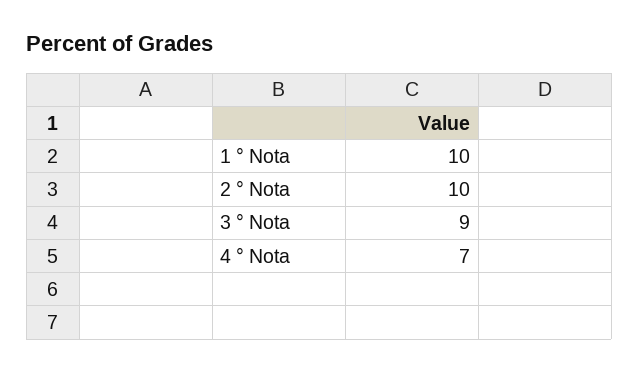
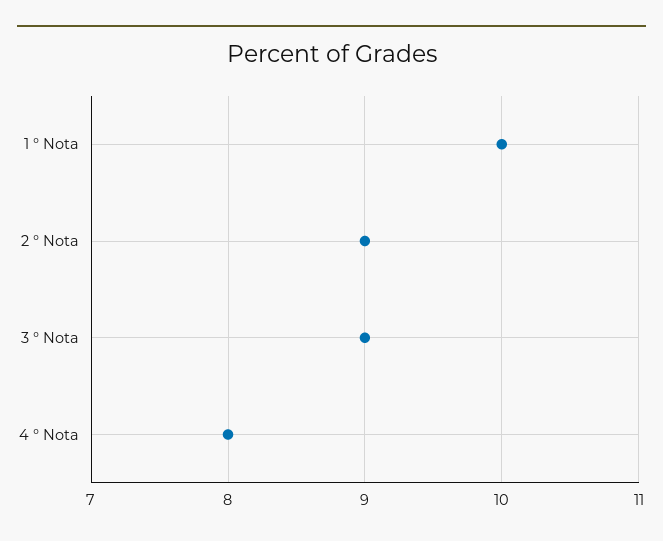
  {
    "1 ° Nota": 10,
-   "2 ° Nota": 10,
+   "2 ° Nota": 9,
    "3 ° Nota": 9,
-   "4 ° Nota": 7
+   "4 ° Nota": 8
  }

